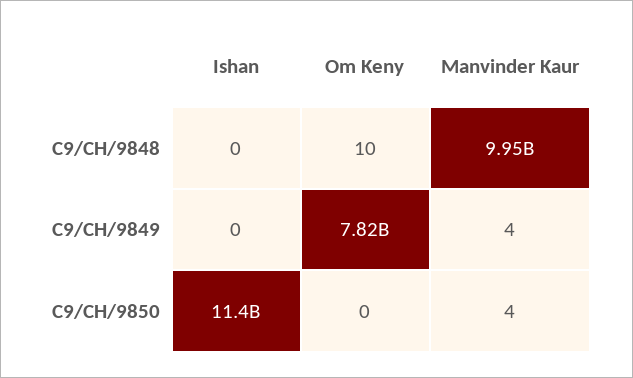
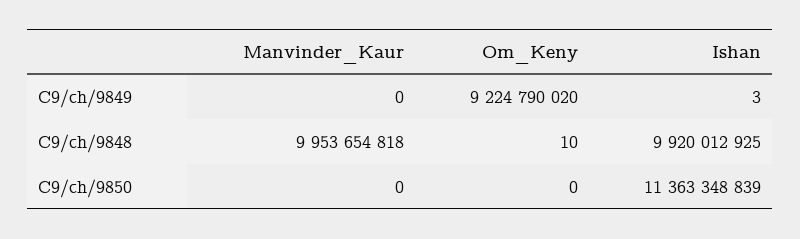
  {
    "Ishan": {
-     "C9/CH/9848": 0,
+     "C9/CH/9848": 9920012925,
-     "C9/CH/9849": 0,
+     "C9/CH/9849": 3,
      "C9/CH/9850": 11363348839
    },
    "Om Keny": {
      "C9/CH/9848": 10,
-     "C9/CH/9849": 7820000000,
+     "C9/CH/9849": 9224790020,
      "C9/CH/9850": 0
    },
    "Manvinder Kaur": {
      "C9/CH/9848": 9953654818,
-     "C9/CH/9849": 4,
+     "C9/CH/9849": 0,
-     "C9/CH/9850": 4
+     "C9/CH/9850": 0
    }
  }

